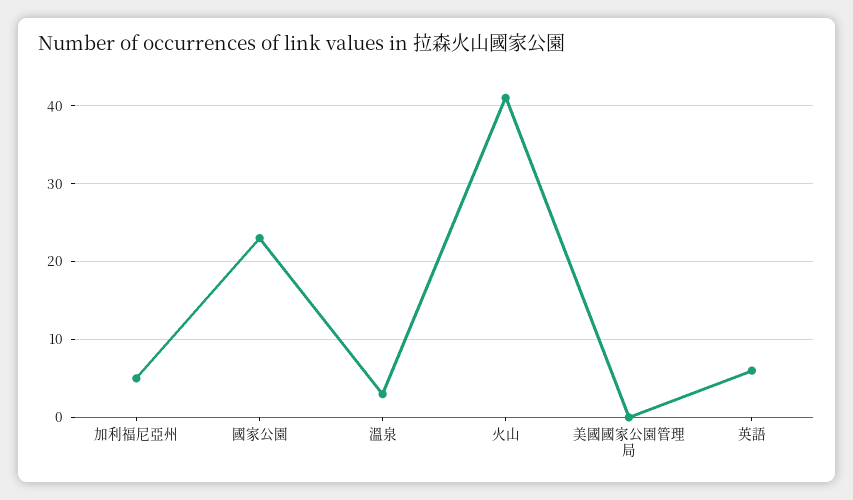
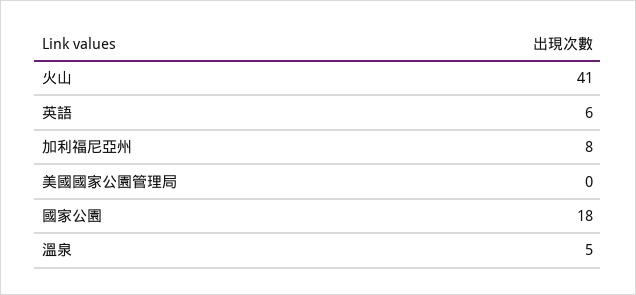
  {
-   "加利福尼亞州": 5,
+   "加利福尼亞州": 8,
-   "國家公園": 23,
+   "國家公園": 18,
-   "溫泉": 3,
+   "溫泉": 5,
    "火山": 41,
    "美國國家公園管理局": 0,
    "英語": 6
  }

